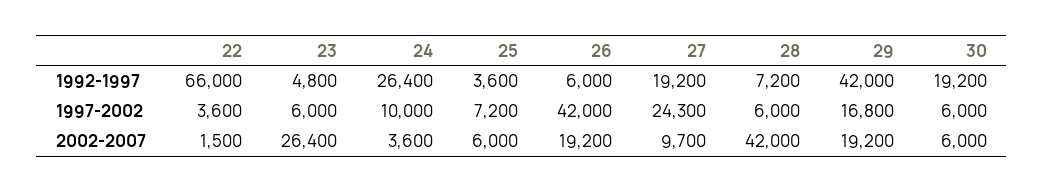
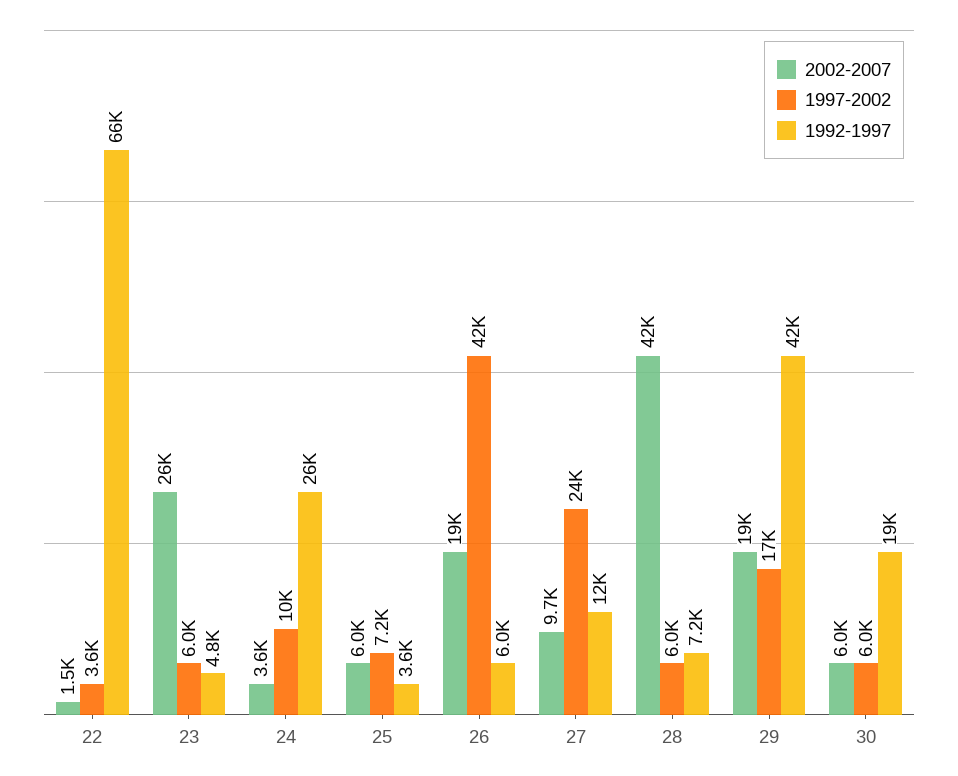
  {
    "1992-1997": {
      "22": 66000,
      "23": 4800,
      "24": 26400,
      "25": 3600,
      "26": 6000,
-     "27": 19200,
+     "27": 12000,
      "28": 7200,
      "29": 42000,
      "30": 19200
    },
    "1997-2002": {
      "22": 3600,
      "23": 6000,
      "24": 10000,
      "25": 7200,
      "26": 42000,
      "27": 24300,
      "28": 6000,
      "29": 16800,
      "30": 6000
    },
    "2002-2007": {
      "22": 1500,
      "23": 26400,
      "24": 3600,
      "25": 6000,
      "26": 19200,
      "27": 9700,
      "28": 42000,
      "29": 19200,
      "30": 6000
    }
  }

